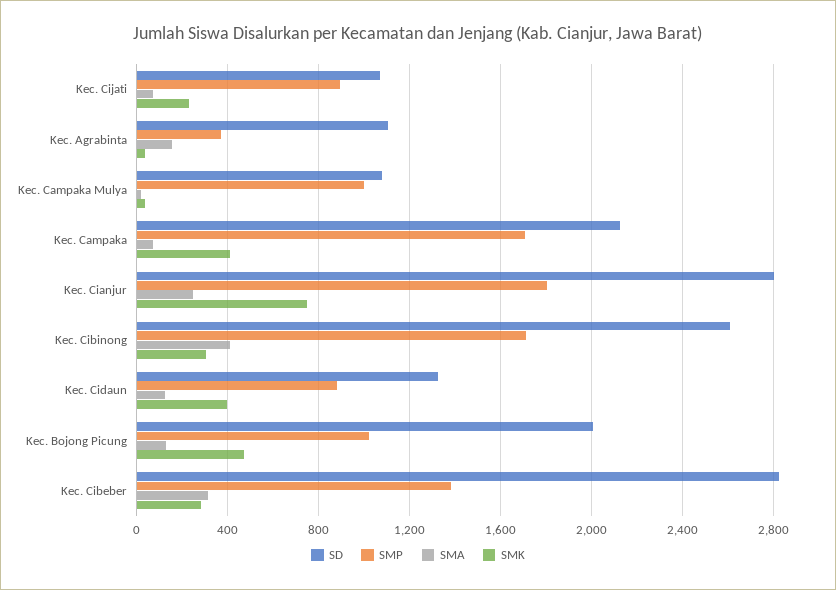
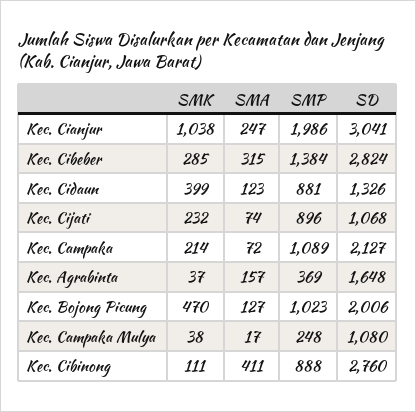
  {
    "SD": {
      "Kec. Cijati": 1068,
-     "Kec. Agrabinta": 1100,
+     "Kec. Agrabinta": 1648,
      "Kec. Campaka Mulya": 1080,
      "Kec. Campaka": 2127,
-     "Kec. Cianjur": 2800,
+     "Kec. Cianjur": 3041,
-     "Kec. Cibinong": 2600,
+     "Kec. Cibinong": 2760,
      "Kec. Cidaun": 1326,
      "Kec. Bojong Picung": 2006,
      "Kec. Cibeber": 2824
    },
    "SMP": {
      "Kec. Cijati": 896,
      "Kec. Agrabinta": 369,
-     "Kec. Campaka Mulya": 1000,
+     "Kec. Campaka Mulya": 248,
-     "Kec. Campaka": 1700,
+     "Kec. Campaka": 1089,
-     "Kec. Cianjur": 1800,
+     "Kec. Cianjur": 1986,
-     "Kec. Cibinong": 1700,
+     "Kec. Cibinong": 888,
      "Kec. Cidaun": 881,
      "Kec. Bojong Picung": 1023,
      "Kec. Cibeber": 1384
    },
    "SMA": {
      "Kec. Cijati": 74,
      "Kec. Agrabinta": 157,
      "Kec. Campaka Mulya": 17,
      "Kec. Campaka": 72,
      "Kec. Cianjur": 247,
      "Kec. Cibinong": 411,
      "Kec. Cidaun": 123,
      "Kec. Bojong Picung": 127,
      "Kec. Cibeber": 315
    },
    "SMK": {
      "Kec. Cijati": 232,
      "Kec. Agrabinta": 37,
      "Kec. Campaka Mulya": 38,
-     "Kec. Campaka": 400,
+     "Kec. Campaka": 214,
-     "Kec. Cianjur": 750,
+     "Kec. Cianjur": 1038,
-     "Kec. Cibinong": 300,
+     "Kec. Cibinong": 111,
      "Kec. Cidaun": 399,
      "Kec. Bojong Picung": 470,
      "Kec. Cibeber": 285
    }
  }

